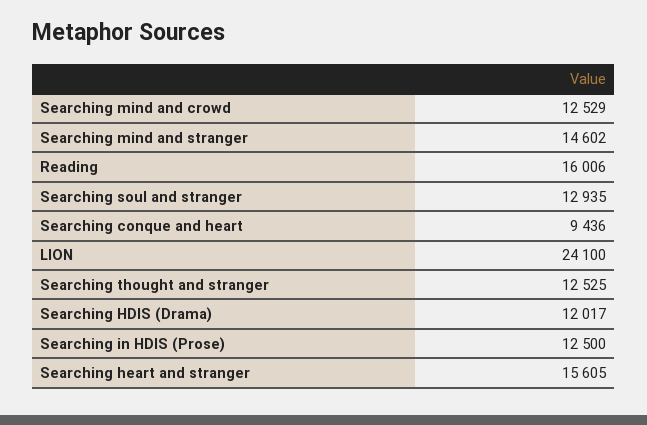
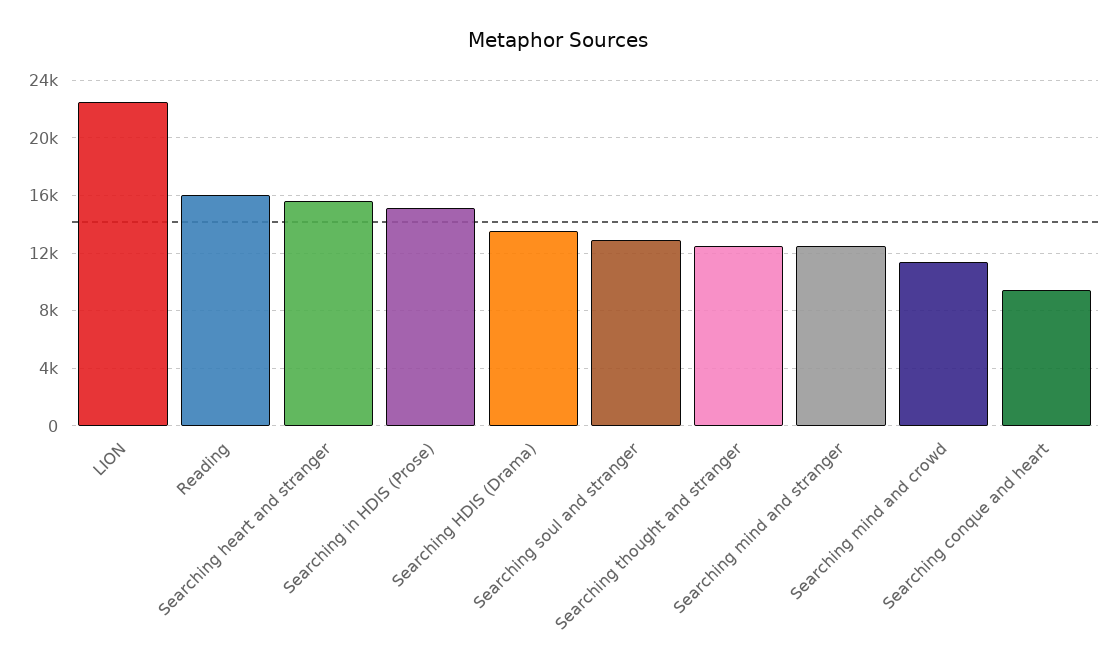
  {
-   "Searching mind and crowd": 12529,
+   "Searching mind and crowd": 11500,
-   "Searching mind and stranger": 14602,
+   "Searching mind and stranger": 12500,
    "Reading": 16006,
    "Searching soul and stranger": 12935,
    "Searching conque and heart": 9436,
-   "LION": 24100,
+   "LION": 22500,
    "Searching thought and stranger": 12525,
-   "Searching HDIS (Drama)": 12017,
+   "Searching HDIS (Drama)": 13500,
-   "Searching in HDIS (Prose)": 12500,
+   "Searching in HDIS (Prose)": 15000,
    "Searching heart and stranger": 15605
  }

